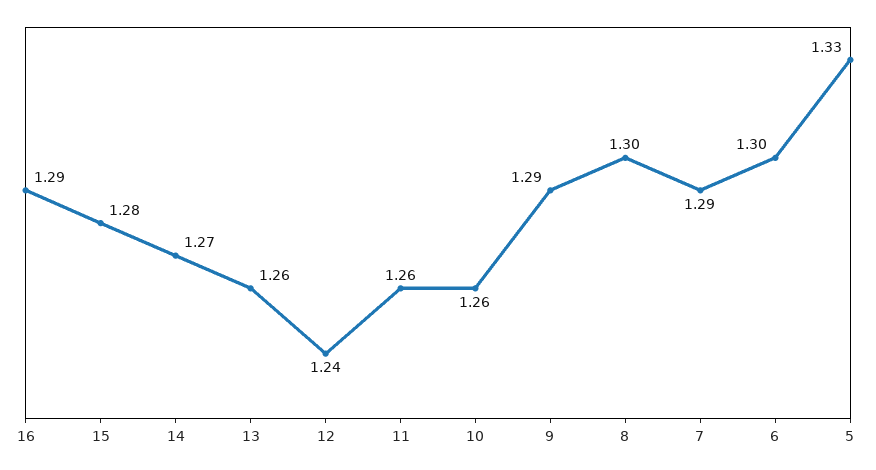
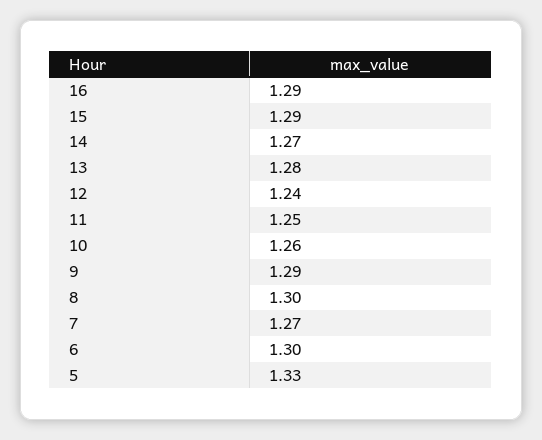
  {
    "16": 1.29,
-   "15": 1.28,
+   "15": 1.29,
    "14": 1.27,
-   "13": 1.26,
+   "13": 1.28,
    "12": 1.24,
-   "11": 1.26,
+   "11": 1.25,
    "10": 1.26,
    "9": 1.29,
    "8": 1.3,
-   "7": 1.29,
+   "7": 1.27,
    "6": 1.3,
    "5": 1.33
  }

